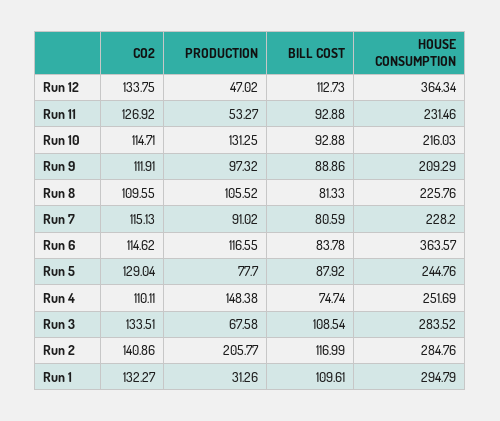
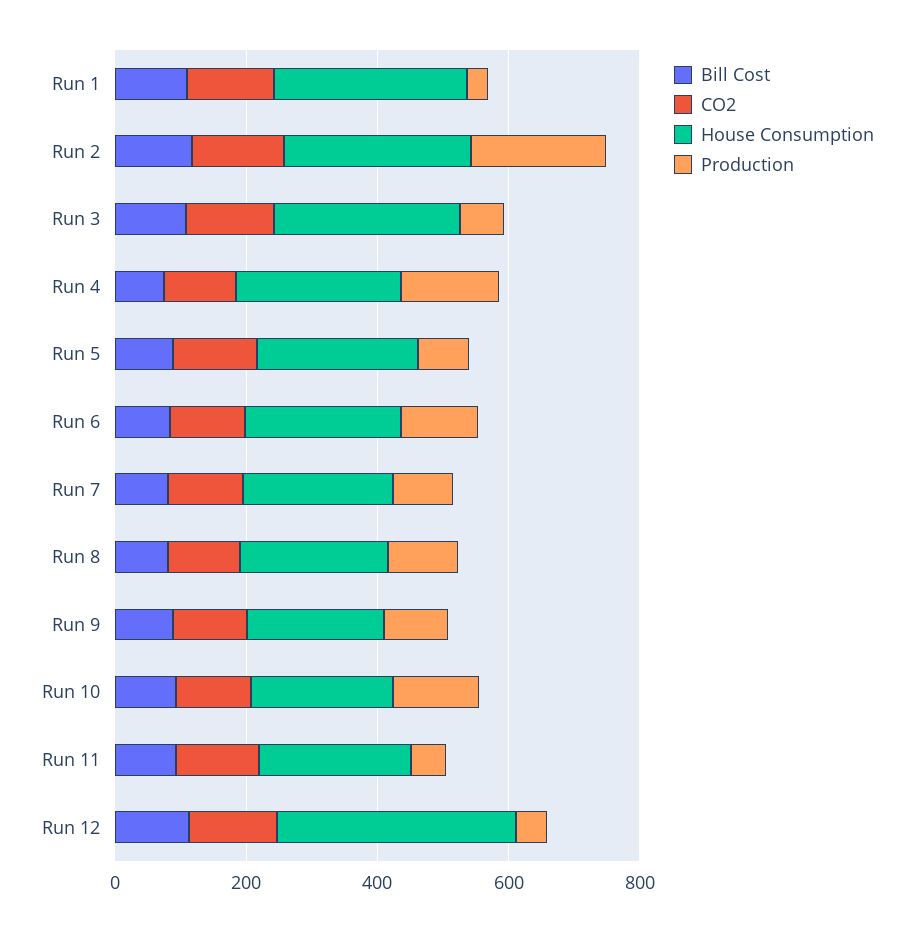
  {
    "CO2": {
      "Run 12": 133.75,
      "Run 11": 126.92,
      "Run 10": 114.71,
      "Run 9": 111.91,
      "Run 8": 109.55,
      "Run 7": 115.13,
      "Run 6": 114.62,
      "Run 5": 129.04,
      "Run 4": 110.11,
      "Run 3": 133.51,
      "Run 2": 140.86,
      "Run 1": 132.27
    },
    "PRODUCTION": {
      "Run 12": 47.02,
      "Run 11": 53.27,
      "Run 10": 131.25,
      "Run 9": 97.32,
      "Run 8": 105.52,
      "Run 7": 91.02,
      "Run 6": 116.55,
      "Run 5": 77.7,
      "Run 4": 148.38,
      "Run 3": 67.58,
      "Run 2": 205.77,
      "Run 1": 31.26
    },
    "BILL COST": {
      "Run 12": 112.73,
      "Run 11": 92.88,
      "Run 10": 92.88,
      "Run 9": 88.86,
      "Run 8": 81.33,
      "Run 7": 80.59,
      "Run 6": 83.78,
      "Run 5": 87.92,
      "Run 4": 74.74,
      "Run 3": 108.54,
      "Run 2": 116.99,
      "Run 1": 109.61
    },
    "HOUSE CONSUMPTION": {
      "Run 12": 364.34,
      "Run 11": 231.46,
      "Run 10": 216.03,
      "Run 9": 209.29,
      "Run 8": 225.76,
      "Run 7": 228.2,
-     "Run 6": 363.57,
+     "Run 6": 250,
      "Run 5": 244.76,
      "Run 4": 251.69,
      "Run 3": 283.52,
      "Run 2": 284.76,
      "Run 1": 294.79
    }
  }

